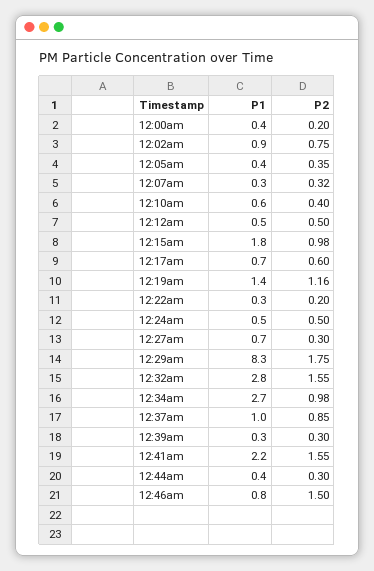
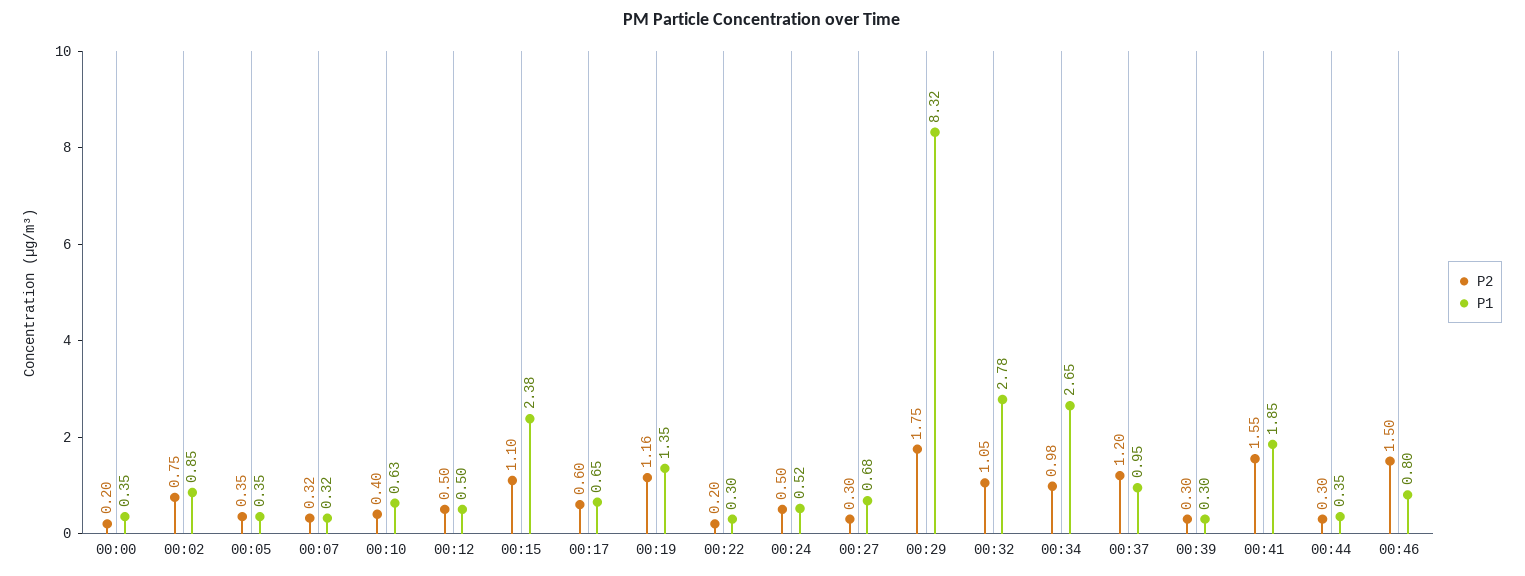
  {
    "P1": {
      "12:00am": 0.35,
      "12:02am": 0.85,
      "12:05am": 0.35,
      "12:07am": 0.32,
      "12:10am": 0.63,
      "12:12am": 0.5,
-     "12:15am": 1.8,
+     "12:15am": 2.38,
      "12:17am": 0.65,
      "12:19am": 1.35,
      "12:22am": 0.3,
      "12:24am": 0.52,
      "12:27am": 0.68,
      "12:29am": 8.32,
      "12:32am": 2.78,
      "12:34am": 2.65,
      "12:37am": 0.95,
      "12:39am": 0.3,
-     "12:41am": 2.2,
+     "12:41am": 1.85,
      "12:44am": 0.35,
      "12:46am": 0.8
    },
    "P2": {
      "12:00am": 0.2,
      "12:02am": 0.75,
      "12:05am": 0.35,
      "12:07am": 0.32,
      "12:10am": 0.4,
      "12:12am": 0.5,
-     "12:15am": 0.98,
+     "12:15am": 1.1,
      "12:17am": 0.6,
      "12:19am": 1.16,
      "12:22am": 0.2,
      "12:24am": 0.5,
      "12:27am": 0.3,
      "12:29am": 1.75,
-     "12:32am": 1.55,
+     "12:32am": 1.05,
      "12:34am": 0.98,
-     "12:37am": 0.85,
+     "12:37am": 1.2,
      "12:39am": 0.3,
      "12:41am": 1.55,
      "12:44am": 0.3,
      "12:46am": 1.5
    }
  }

